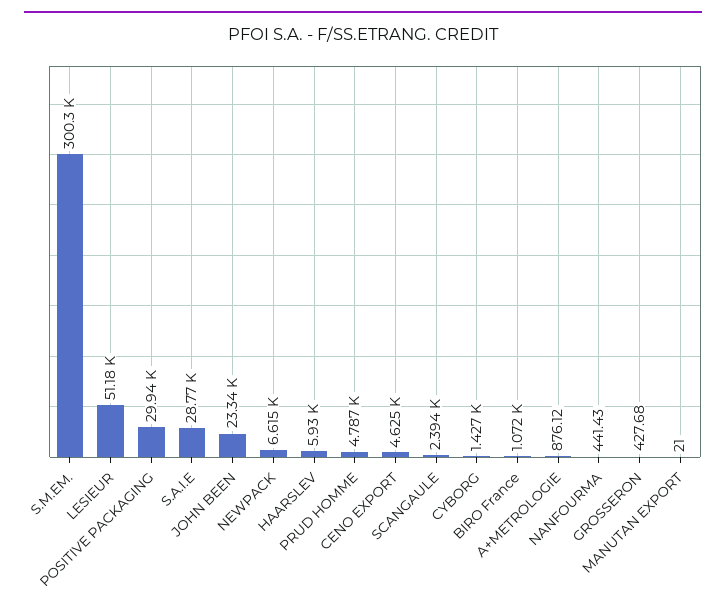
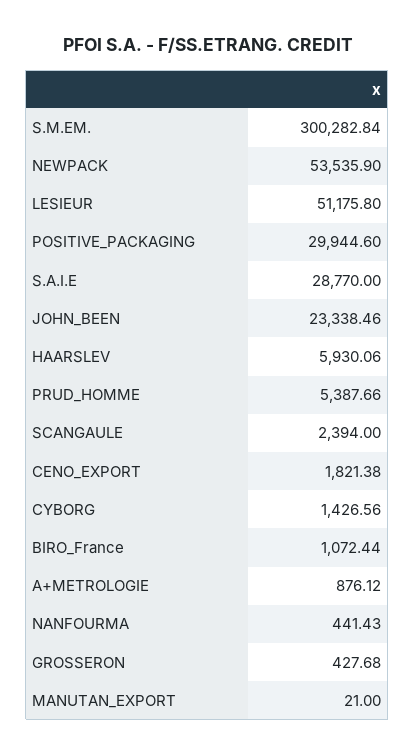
  {
    "S.M.EM.": 300282.84,
    "LESIEUR": 51175.8,
    "POSITIVE PACKAGING": 29944.6,
    "S.A.I.E": 28770,
    "JOHN BEEN": 23338.46,
-   "NEWPACK": 6615,
+   "NEWPACK": 53535.9,
    "HAARSLEV": 5930.06,
-   "PRUD HOMME": 4787,
+   "PRUD HOMME": 5387.66,
-   "CENO EXPORT": 4625,
+   "CENO EXPORT": 1821.38,
    "SCANGAULE": 2394,
    "CYBORG": 1426.56,
    "BIRO France": 1072.44,
    "A+METROLOGIE": 876.12,
    "NANFOURMA": 441.43,
    "GROSSERON": 427.68,
    "MANUTAN EXPORT": 21
  }

